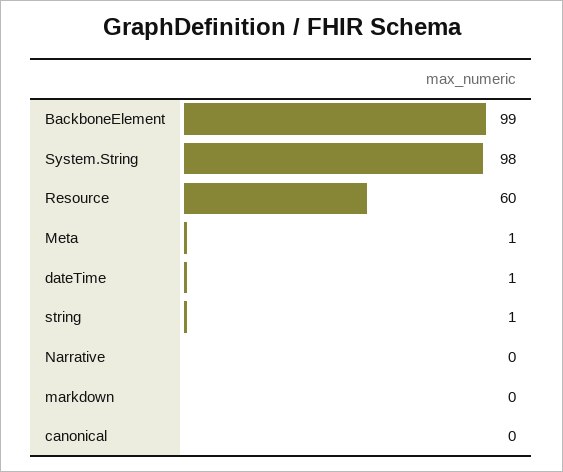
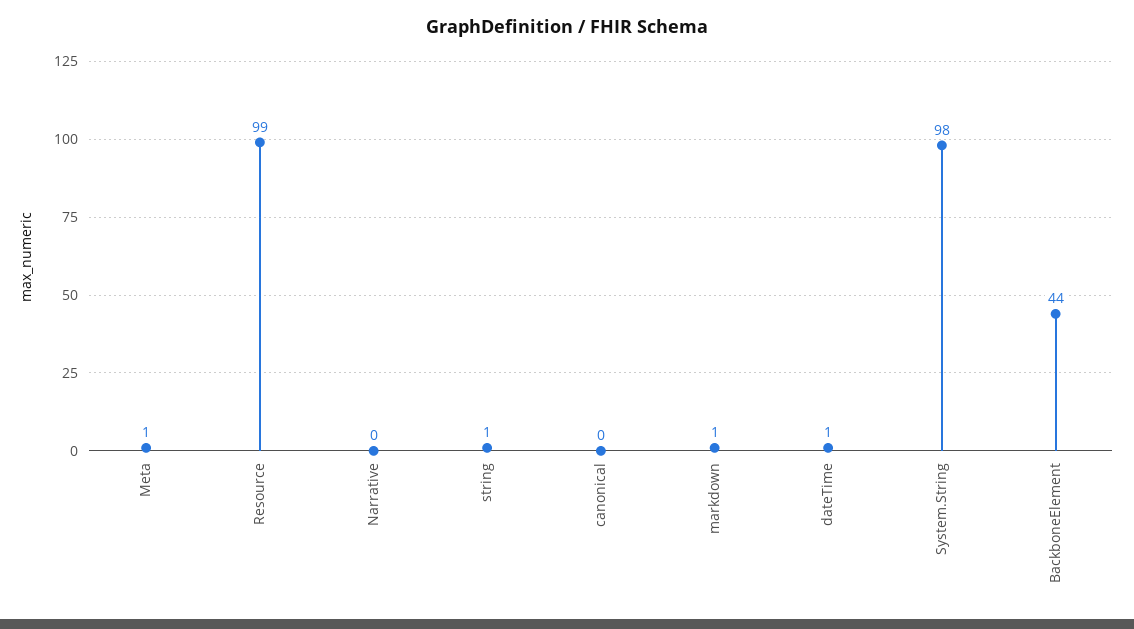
  {
-   "BackboneElement": 99,
+   "BackboneElement": 44,
    "System.String": 98,
-   "Resource": 60,
+   "Resource": 99,
    "Meta": 1,
    "dateTime": 1,
    "string": 1,
    "Narrative": 0,
-   "markdown": 0,
+   "markdown": 1,
    "canonical": 0
  }

